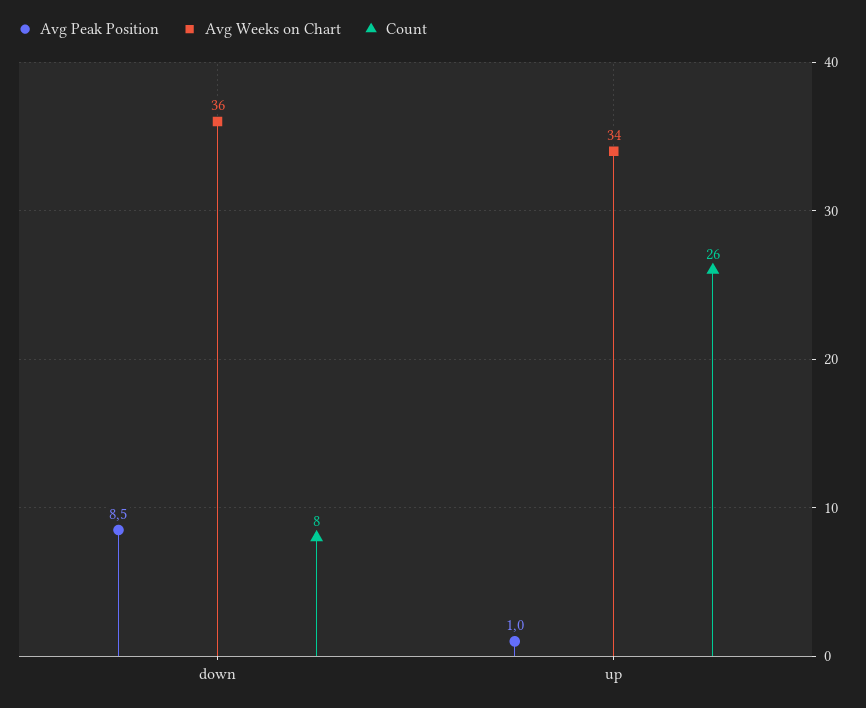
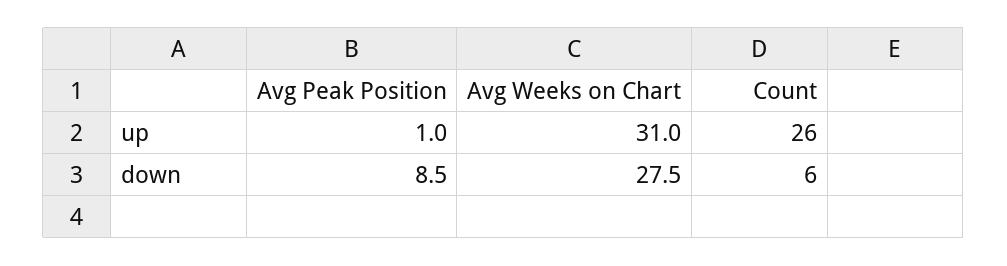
  {
    "Avg Peak Position": {
      "down": 8.5,
      "up": 1
    },
    "Avg Weeks on Chart": {
-     "down": 36,
+     "down": 27.5,
-     "up": 34
+     "up": 31
    },
    "Count": {
-     "down": 8,
+     "down": 6,
      "up": 26
    }
  }

